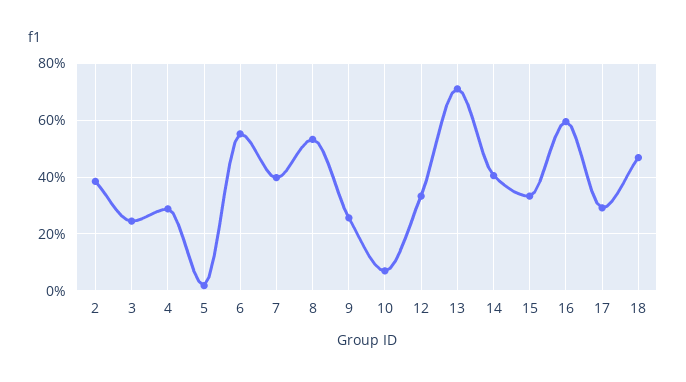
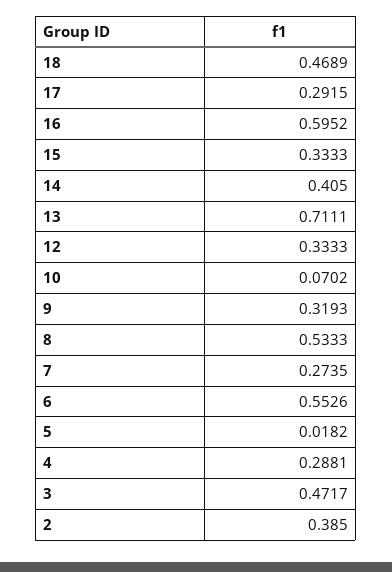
  {
    "2": 0.385,
-   "3": 0.25,
+   "3": 0.4717,
    "4": 0.2881,
    "5": 0.0182,
    "6": 0.5526,
-   "7": 0.4,
+   "7": 0.2735,
    "8": 0.5333,
-   "9": 0.25,
+   "9": 0.3193,
    "10": 0.0702,
    "12": 0.3333,
    "13": 0.7111,
    "14": 0.405,
    "15": 0.3333,
    "16": 0.5952,
    "17": 0.2915,
    "18": 0.4689
  }

